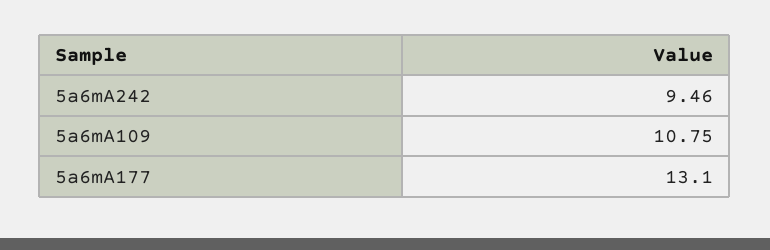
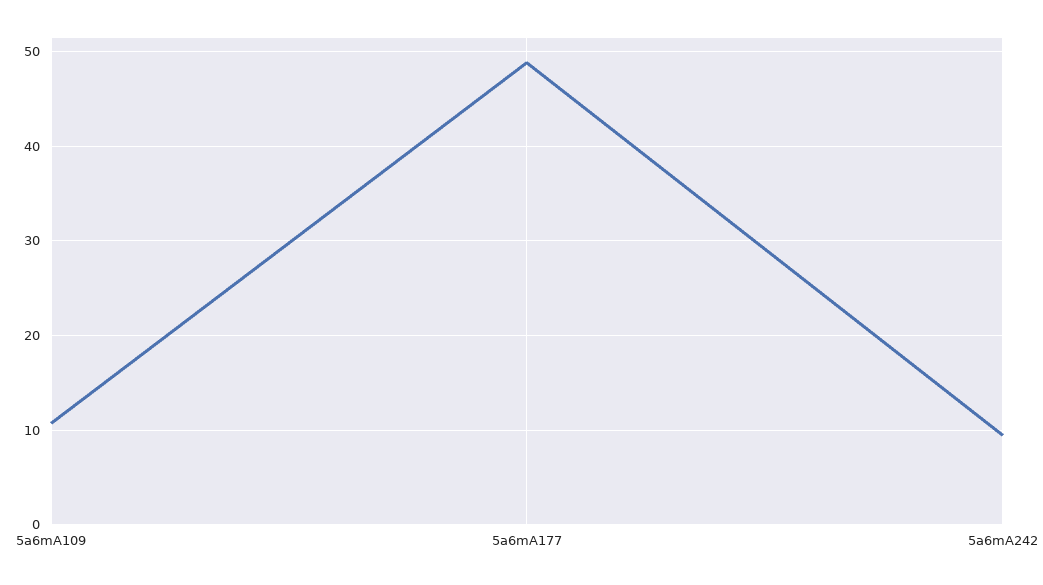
  {
    "5a6mA242": 9.46,
    "5a6mA109": 10.75,
-   "5a6mA177": 13.1
+   "5a6mA177": 49
  }

